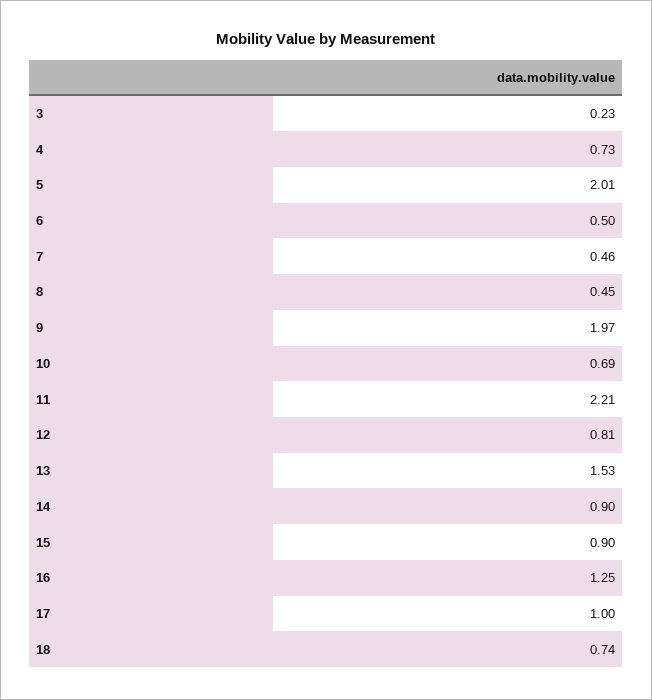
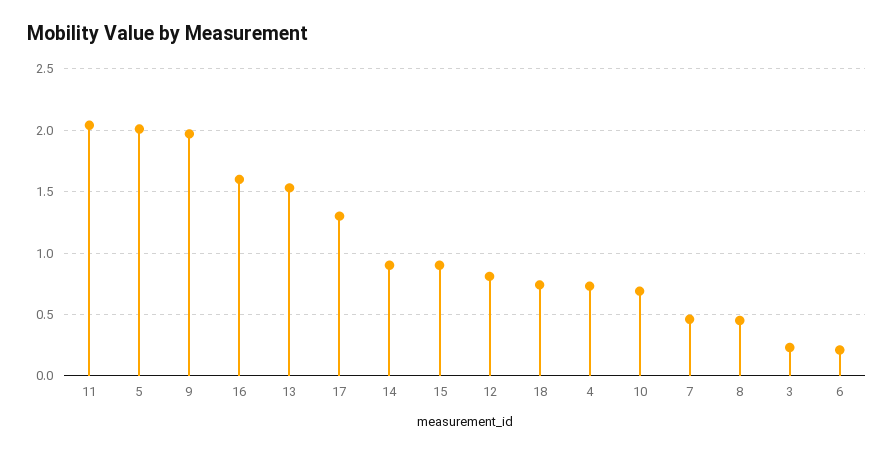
  {
    "3": 0.23,
    "4": 0.73,
    "5": 2.01,
-   "6": 0.5,
+   "6": 0.2,
    "7": 0.46,
    "8": 0.45,
    "9": 1.97,
    "10": 0.69,
-   "11": 2.21,
+   "11": 2.05,
    "12": 0.81,
    "13": 1.53,
    "14": 0.9,
    "15": 0.9,
-   "16": 1.25,
+   "16": 1.6,
-   "17": 1,
+   "17": 1.3,
    "18": 0.74
  }

